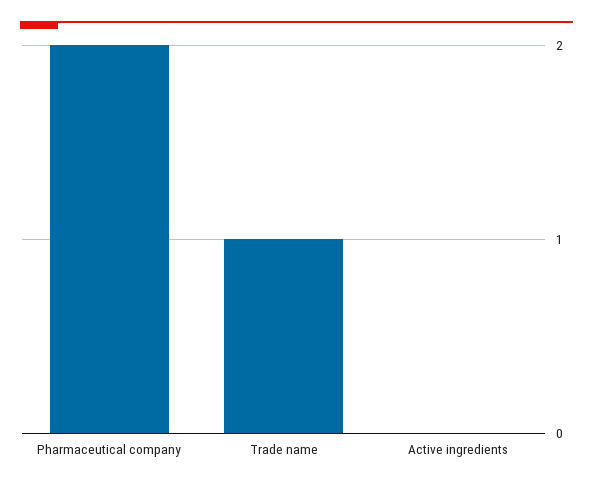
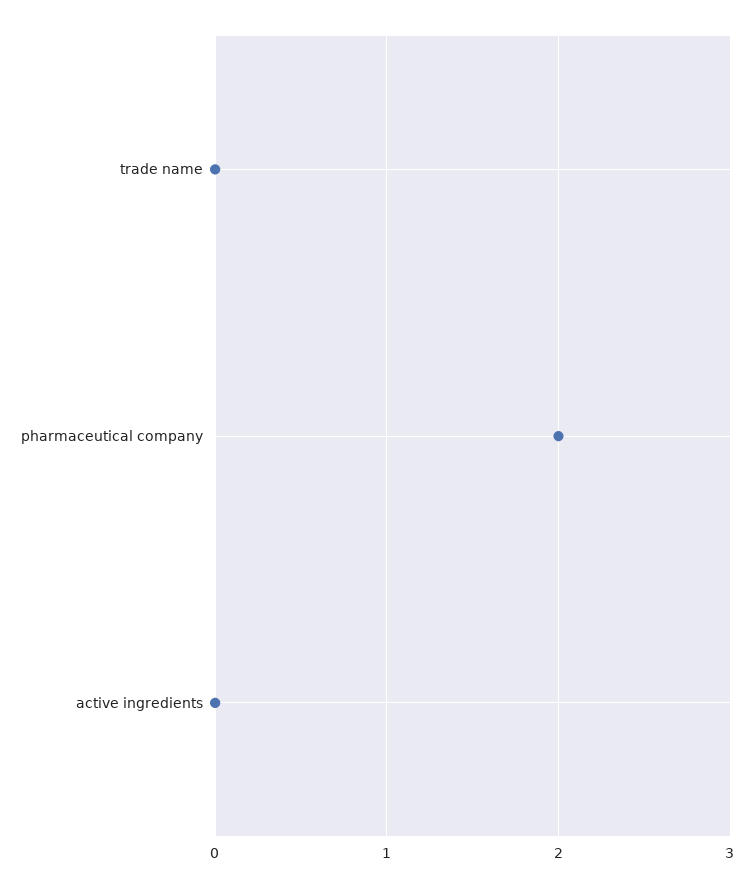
  {
    "Pharmaceutical company": 2,
-   "Trade name": 1,
+   "Trade name": 0,
    "Active ingredients": 0
  }

